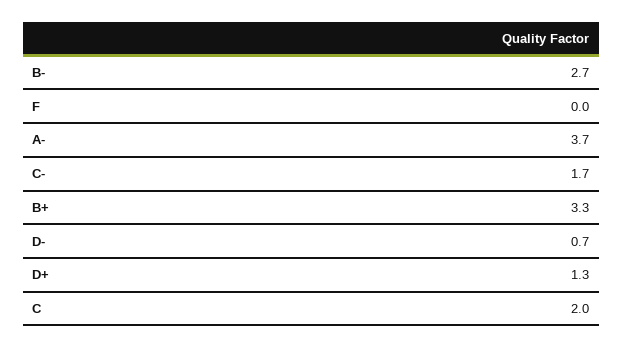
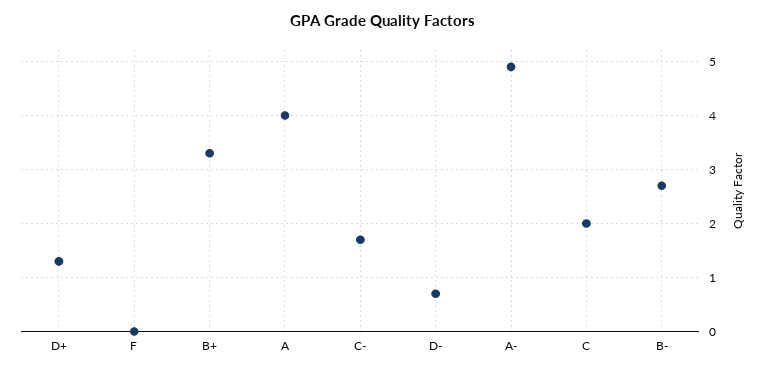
  {
    "B-": 2.7,
    "F": 0,
-   "A-": 3.7,
+   "A-": 5,
    "C-": 1.7,
    "B+": 3.3,
    "D-": 0.7,
    "D+": 1.3,
-   "C": 2
+   "C": 2,
+   "A": 4
  }

